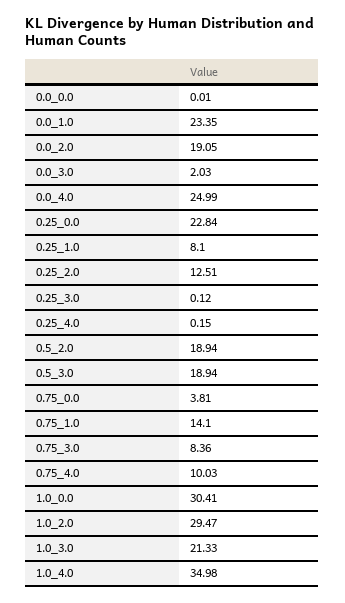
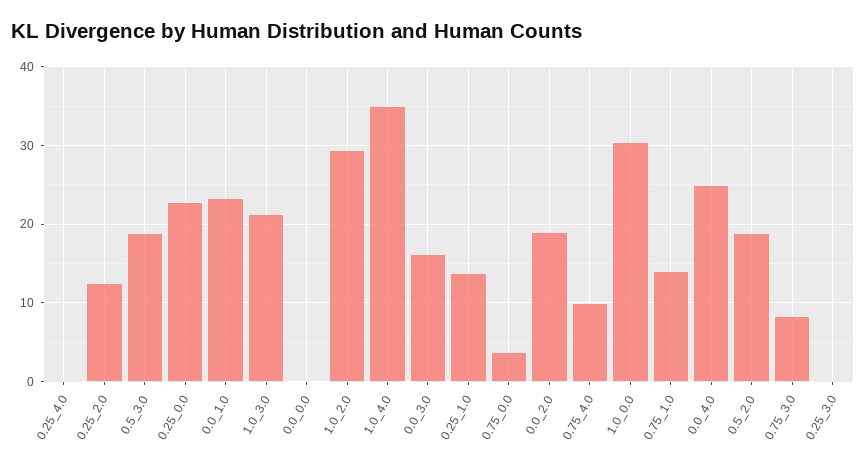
  {
    "0.0_0.0": 0.01,
    "0.0_1.0": 23.35,
    "0.0_2.0": 19.05,
-   "0.0_3.0": 2.03,
+   "0.0_3.0": 16,
    "0.0_4.0": 24.99,
    "0.25_0.0": 22.84,
-   "0.25_1.0": 8.1,
+   "0.25_1.0": 14,
    "0.25_2.0": 12.51,
    "0.25_3.0": 0.12,
    "0.25_4.0": 0.15,
    "0.5_2.0": 18.94,
    "0.5_3.0": 18.94,
    "0.75_0.0": 3.81,
    "0.75_1.0": 14.1,
    "0.75_3.0": 8.36,
    "0.75_4.0": 10.03,
    "1.0_0.0": 30.41,
    "1.0_2.0": 29.47,
    "1.0_3.0": 21.33,
    "1.0_4.0": 34.98
  }

